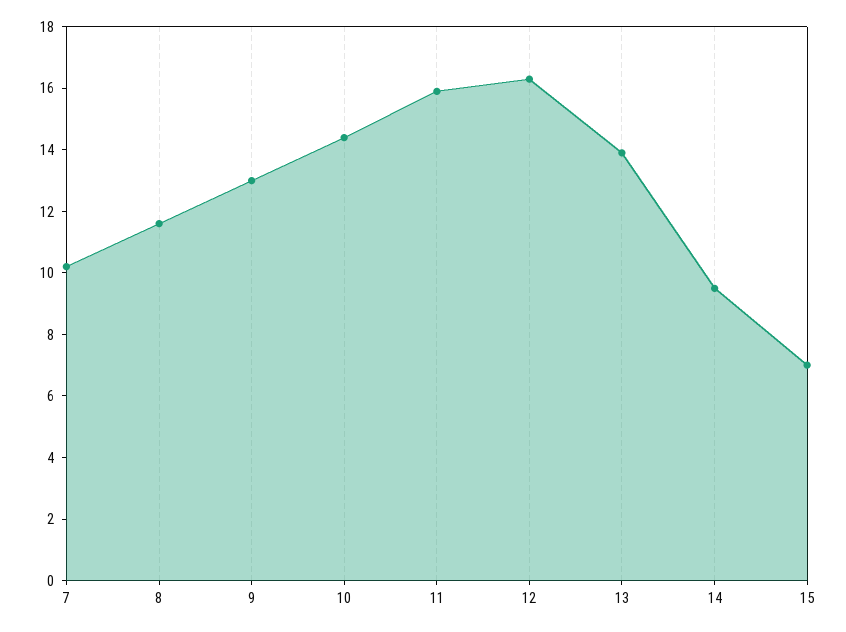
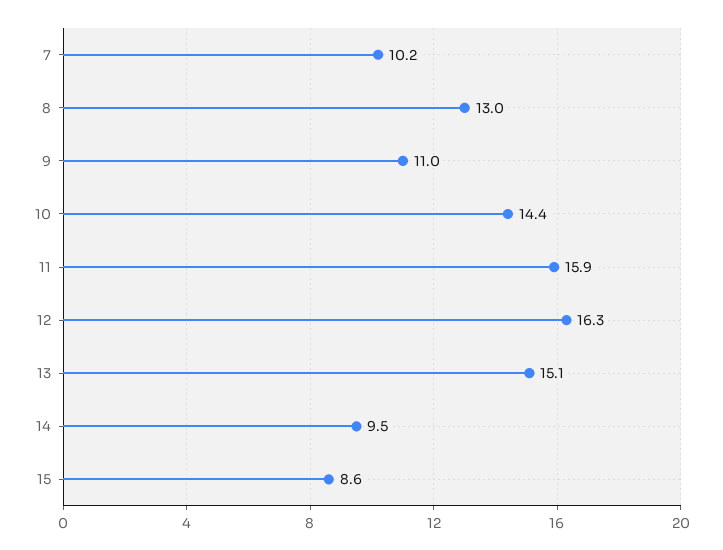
  {
    "7": 10.2,
-   "8": 11.5,
+   "8": 13,
-   "9": 13,
+   "9": 11,
    "10": 14.4,
    "11": 15.9,
    "12": 16.3,
-   "13": 14,
+   "13": 15.1,
    "14": 9.5,
-   "15": 7
+   "15": 8.6
  }

